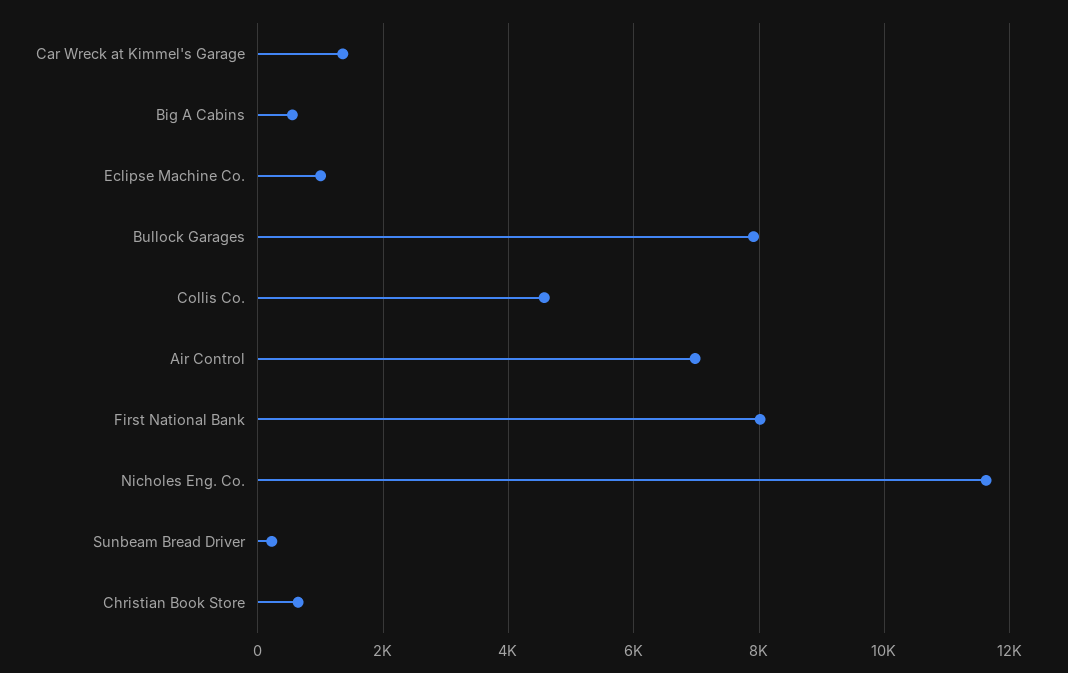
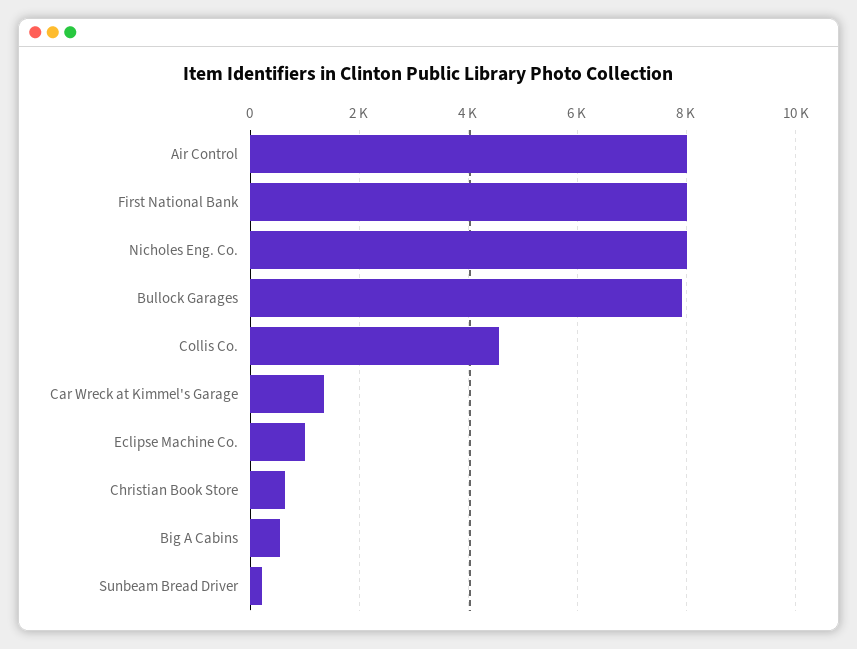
  {
    "Car Wreck at Kimmel's Garage": 1400,
    "Big A Cabins": 600,
    "Eclipse Machine Co.": 1000,
    "Bullock Garages": 8000,
    "Collis Co.": 4600,
-   "Air Control": 7000,
+   "Air Control": 8000,
    "First National Bank": 8000,
-   "Nicholes Eng. Co.": 11600,
+   "Nicholes Eng. Co.": 8000,
    "Sunbeam Bread Driver": 200,
    "Christian Book Store": 600
  }

